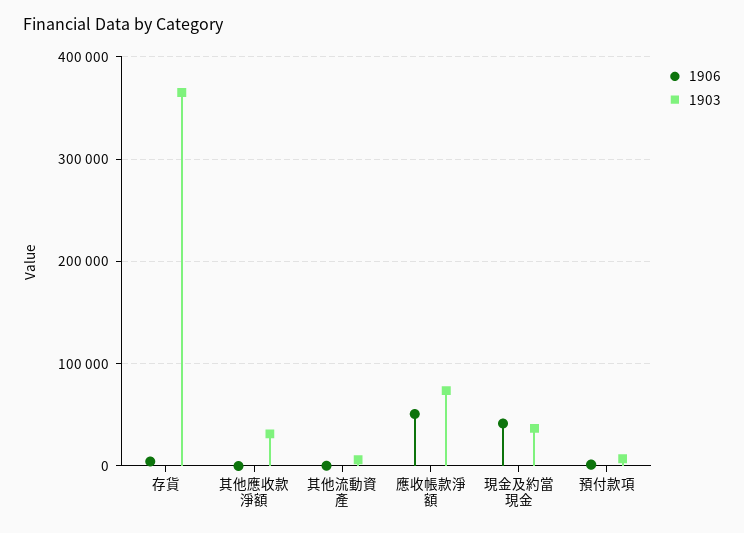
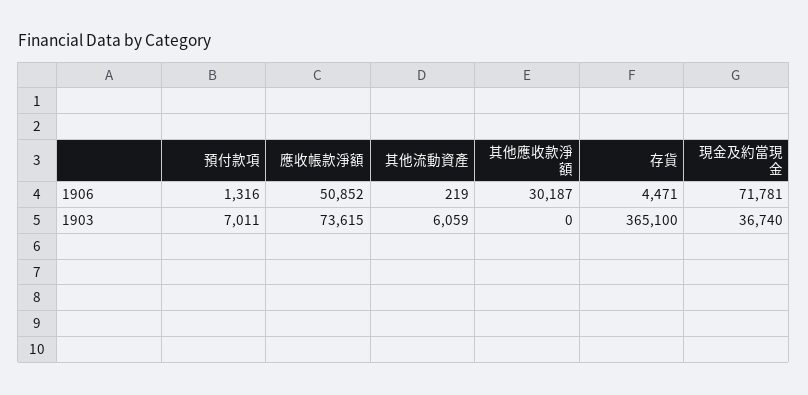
  {
    "1906": {
      "存貨": 4471,
-     "其他應收款淨額": 0,
+     "其他應收款淨額": 30187,
      "其他流動資產": 219,
      "應收帳款淨額": 50852,
-     "現金及約當現金": 40000,
+     "現金及約當現金": 71781,
      "預付款項": 1316
    },
    "1903": {
      "存貨": 365100,
-     "其他應收款淨額": 30000,
+     "其他應收款淨額": 0,
      "其他流動資產": 6059,
      "應收帳款淨額": 73615,
      "現金及約當現金": 36740,
      "預付款項": 7011
    }
  }

